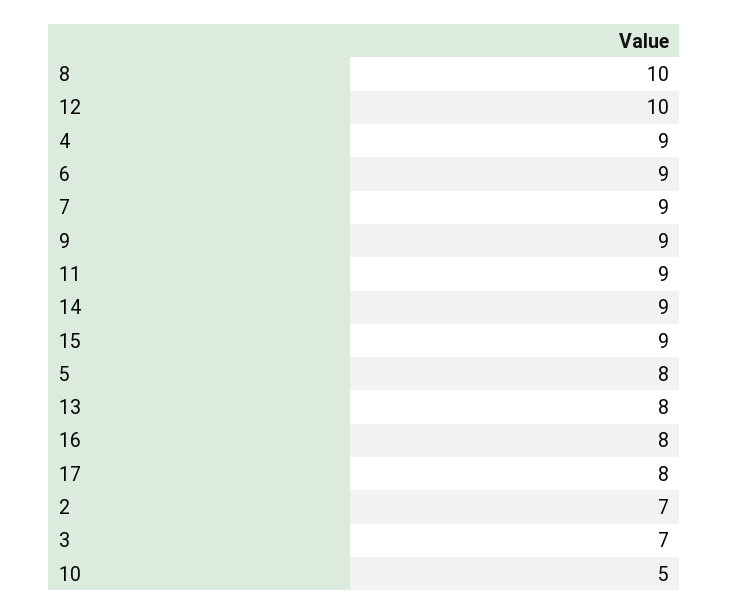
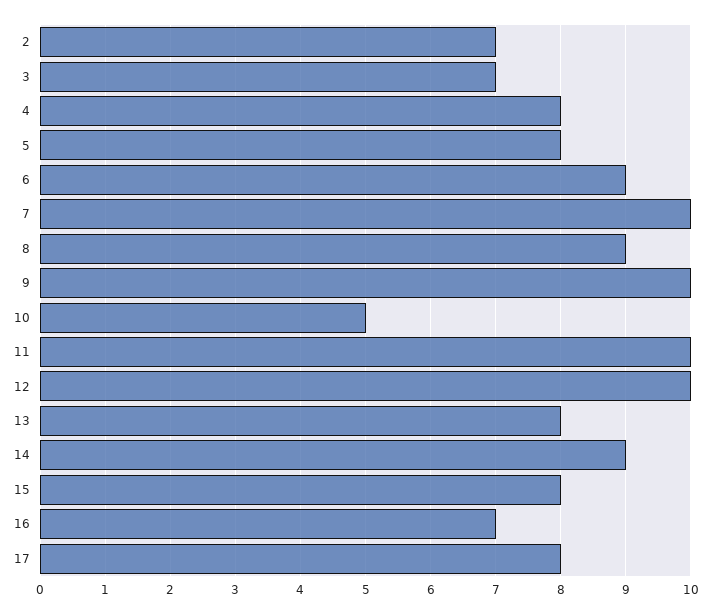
  {
-   "8": 10,
+   "8": 9,
    "12": 10,
-   "4": 9,
+   "4": 8,
    "6": 9,
-   "7": 9,
+   "7": 10,
-   "9": 9,
+   "9": 10,
-   "11": 9,
+   "11": 10,
    "14": 9,
-   "15": 9,
+   "15": 8,
    "5": 8,
    "13": 8,
-   "16": 8,
+   "16": 7,
    "17": 8,
    "2": 7,
    "3": 7,
    "10": 5
  }

